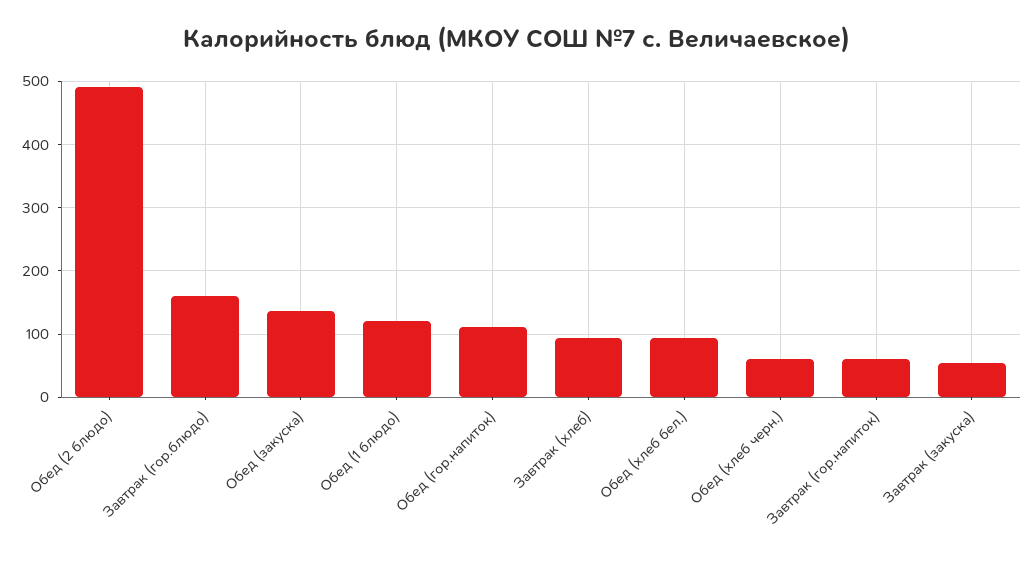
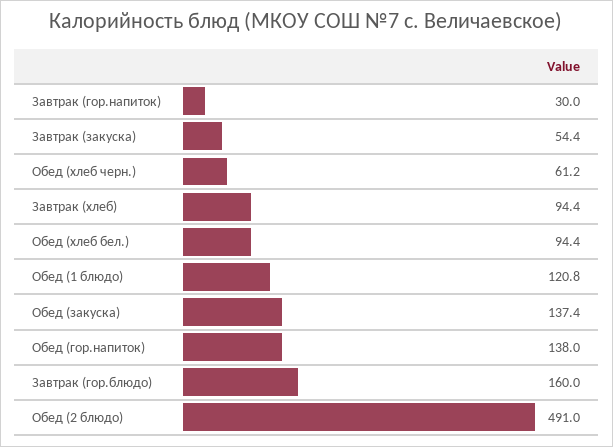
  {
    "Обед (2 блюдо)": 491,
    "Завтрак (гор.блюдо)": 160,
    "Обед (закуска)": 137.4,
    "Обед (1 блюдо)": 120.8,
-   "Обед (гор.напиток)": 110,
+   "Обед (гор.напиток)": 138,
    "Завтрак (хлеб)": 94.4,
    "Обед (хлеб бел.)": 94.4,
    "Обед (хлеб черн.)": 61.2,
-   "Завтрак (гор.напиток)": 60,
+   "Завтрак (гор.напиток)": 30,
    "Завтрак (закуска)": 54.4
  }

